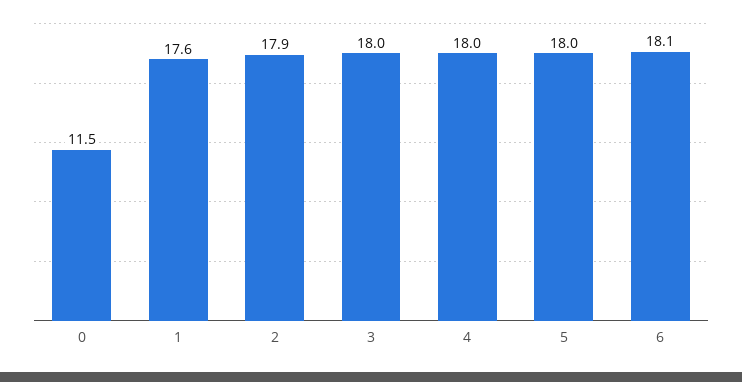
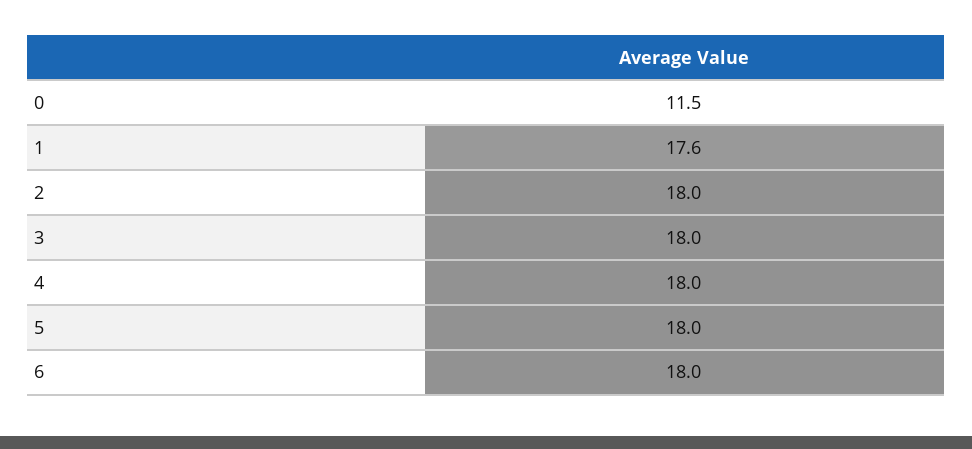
  {
    "0": 11.5,
    "1": 17.6,
-   "2": 17.9,
+   "2": 18,
    "3": 18,
    "4": 18,
    "5": 18,
-   "6": 18.1
+   "6": 18
  }

